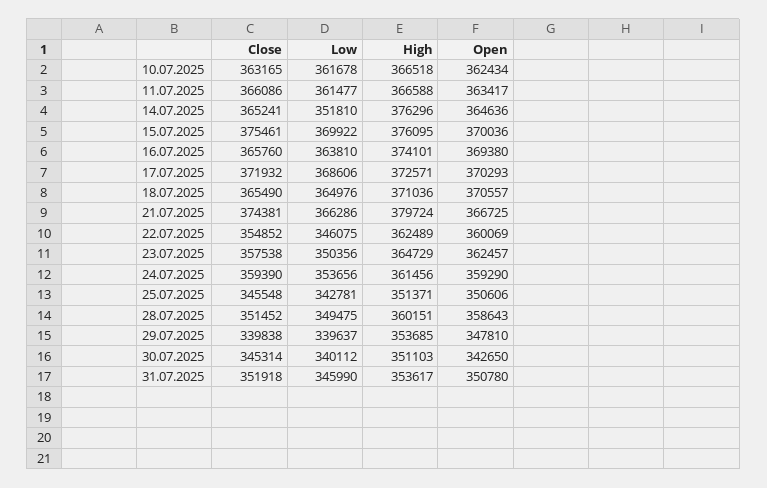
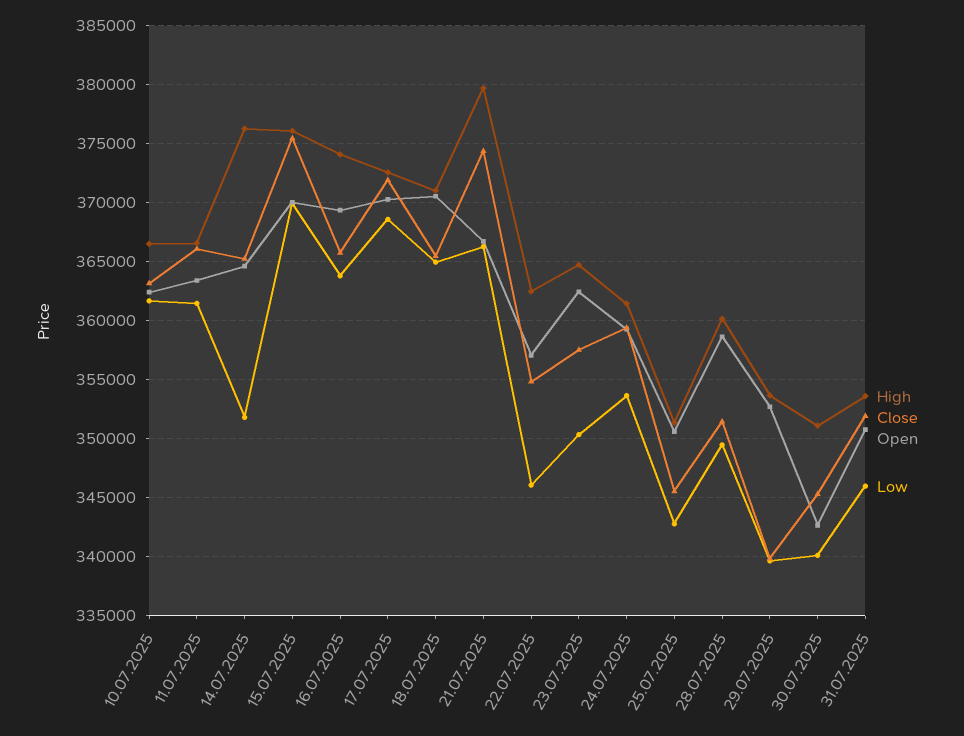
  {
    "Close": {
      "10.07.2025": 363165,
      "11.07.2025": 366086,
      "14.07.2025": 365241,
      "15.07.2025": 375461,
      "16.07.2025": 365760,
      "17.07.2025": 371932,
      "18.07.2025": 365490,
      "21.07.2025": 374381,
      "22.07.2025": 354852,
      "23.07.2025": 357538,
      "24.07.2025": 359390,
      "25.07.2025": 345548,
      "28.07.2025": 351452,
      "29.07.2025": 339838,
      "30.07.2025": 345314,
      "31.07.2025": 351918
    },
    "Low": {
      "10.07.2025": 361678,
      "11.07.2025": 361477,
      "14.07.2025": 351810,
      "15.07.2025": 369922,
      "16.07.2025": 363810,
      "17.07.2025": 368606,
      "18.07.2025": 364976,
      "21.07.2025": 366286,
      "22.07.2025": 346075,
      "23.07.2025": 350356,
      "24.07.2025": 353656,
      "25.07.2025": 342781,
      "28.07.2025": 349475,
      "29.07.2025": 339637,
      "30.07.2025": 340112,
      "31.07.2025": 345990
    },
    "High": {
      "10.07.2025": 366518,
      "11.07.2025": 366588,
      "14.07.2025": 376296,
      "15.07.2025": 376095,
      "16.07.2025": 374101,
      "17.07.2025": 372571,
      "18.07.2025": 371036,
      "21.07.2025": 379724,
      "22.07.2025": 362489,
      "23.07.2025": 364729,
      "24.07.2025": 361456,
      "25.07.2025": 351371,
      "28.07.2025": 360151,
      "29.07.2025": 353685,
      "30.07.2025": 351103,
      "31.07.2025": 353617
    },
    "Open": {
      "10.07.2025": 362434,
      "11.07.2025": 363417,
      "14.07.2025": 364636,
      "15.07.2025": 370036,
      "16.07.2025": 369380,
      "17.07.2025": 370293,
      "18.07.2025": 370557,
      "21.07.2025": 366725,
-     "22.07.2025": 360069,
+     "22.07.2025": 357000,
      "23.07.2025": 362457,
      "24.07.2025": 359290,
      "25.07.2025": 350606,
      "28.07.2025": 358643,
-     "29.07.2025": 347810,
+     "29.07.2025": 353000,
      "30.07.2025": 342650,
      "31.07.2025": 350780
    }
  }

